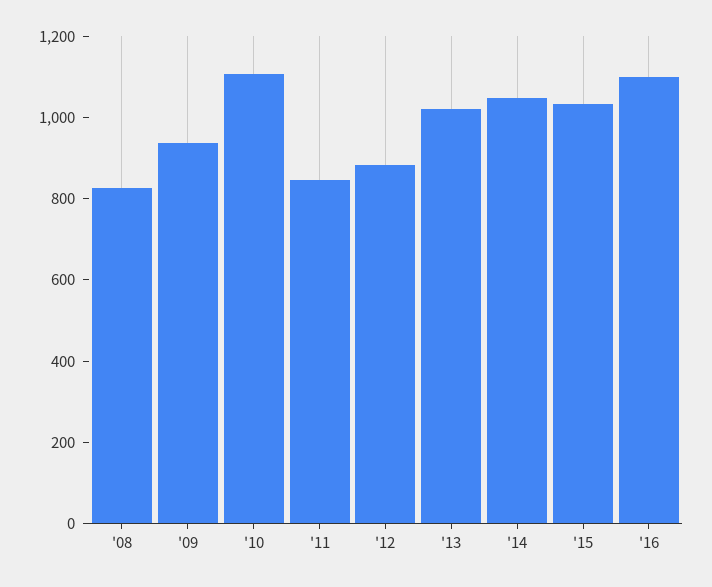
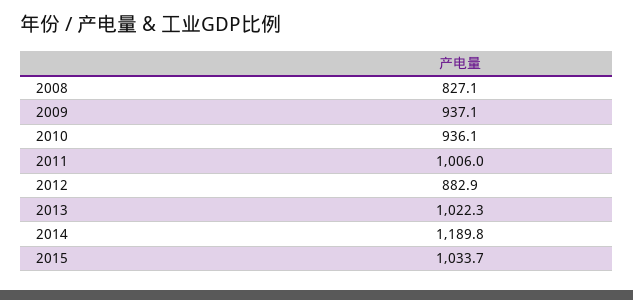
  {
    "'08": 827.1,
    "'09": 937.1,
-   "'10": 1100,
+   "'10": 936.1,
-   "'11": 850,
+   "'11": 1006,
    "'12": 882.9,
    "'13": 1022.3,
-   "'14": 1050,
+   "'14": 1189.8,
-   "'15": 1033.7,
+   "'15": 1033.7
-   "'16": 1100
  }

